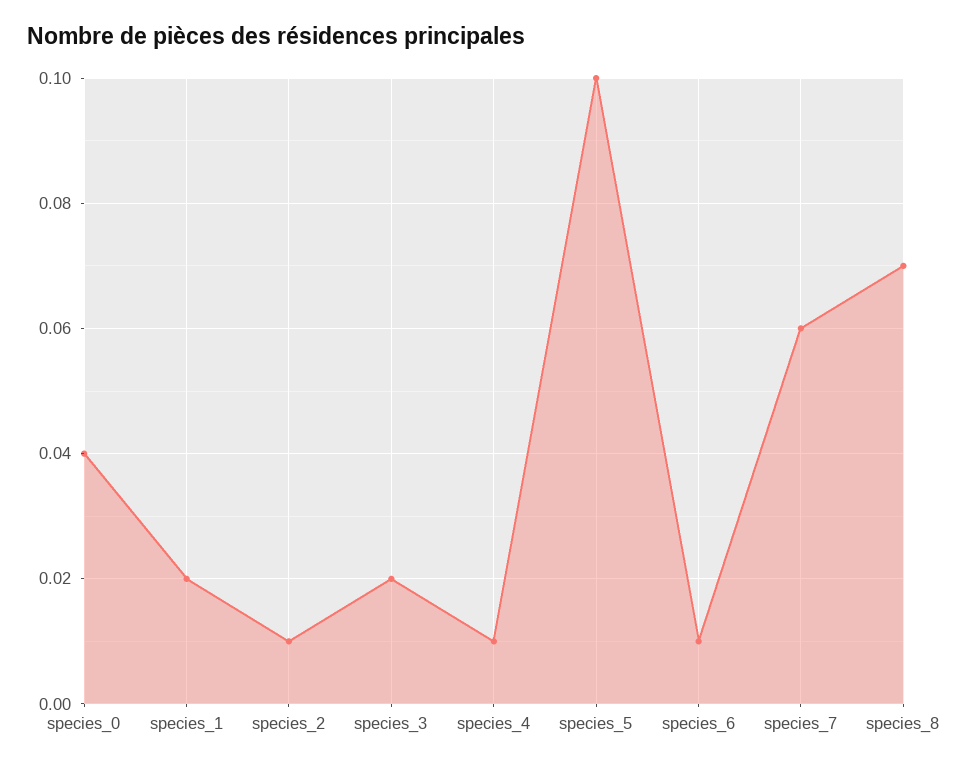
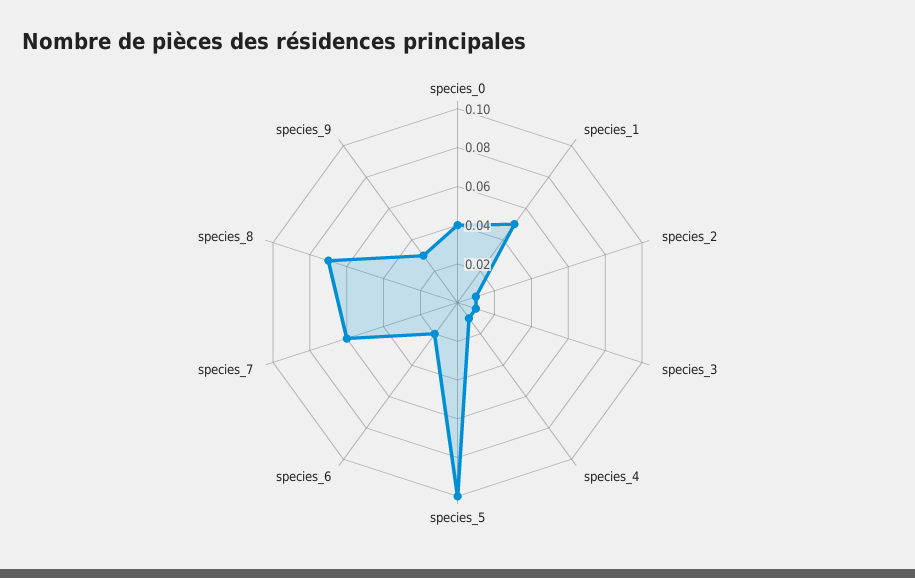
  {
    "species_0": 0.04,
-   "species_1": 0.02,
+   "species_1": 0.05,
    "species_2": 0.01,
-   "species_3": 0.02,
+   "species_3": 0.01,
    "species_4": 0.01,
    "species_5": 0.1,
-   "species_6": 0.01,
+   "species_6": 0.02,
    "species_7": 0.06,
-   "species_8": 0.07
+   "species_8": 0.07,
+   "species_9": 0.03
  }

